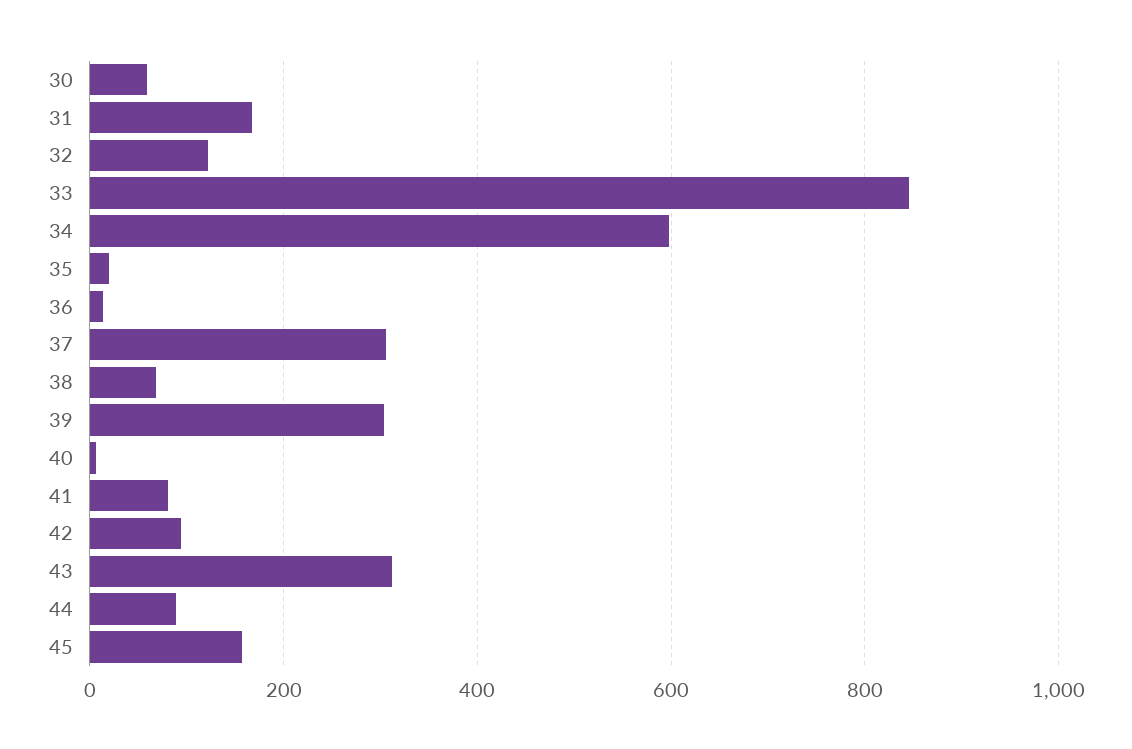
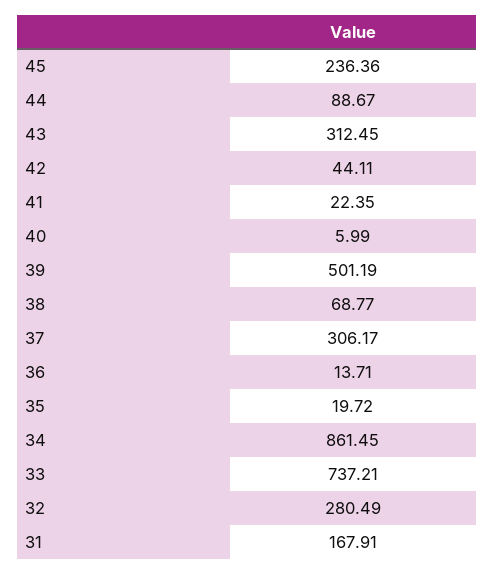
  {
-   "30": 60,
    "31": 167.91,
-   "32": 120,
+   "32": 280.49,
-   "33": 840,
+   "33": 737.21,
-   "34": 600,
+   "34": 861.45,
    "35": 19.72,
    "36": 13.71,
    "37": 306.17,
    "38": 68.77,
-   "39": 300,
+   "39": 501.19,
    "40": 5.99,
-   "41": 80,
+   "41": 22.35,
-   "42": 100,
+   "42": 44.11,
    "43": 312.45,
    "44": 88.67,
-   "45": 160
+   "45": 236.36
  }

